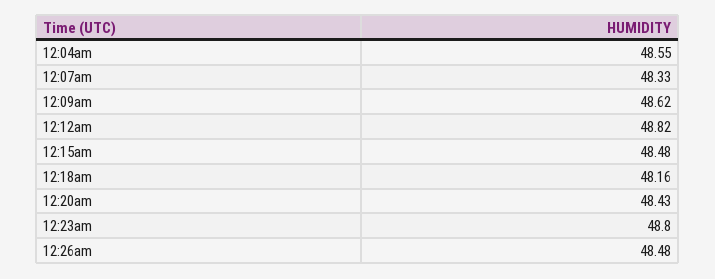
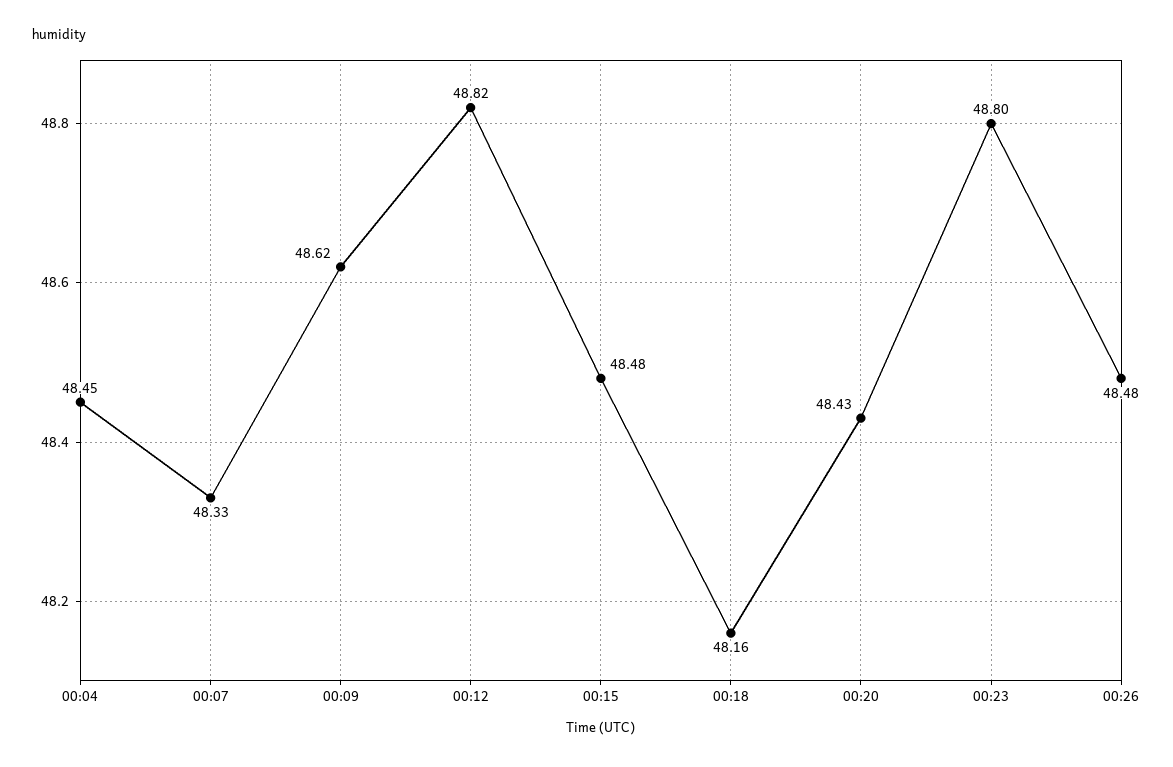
  {
-   "12:04am": 48.55,
+   "12:04am": 48.45,
    "12:07am": 48.33,
    "12:09am": 48.62,
    "12:12am": 48.82,
    "12:15am": 48.48,
    "12:18am": 48.16,
    "12:20am": 48.43,
    "12:23am": 48.8,
    "12:26am": 48.48
  }

